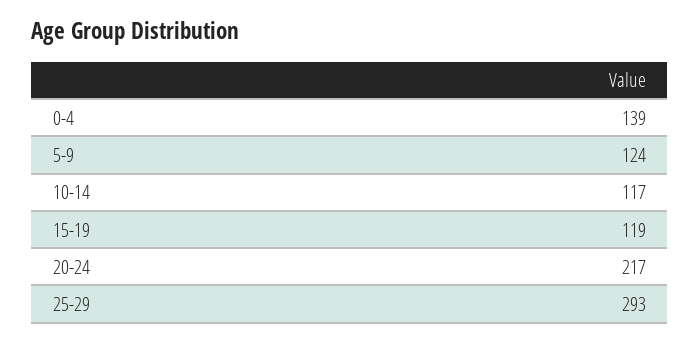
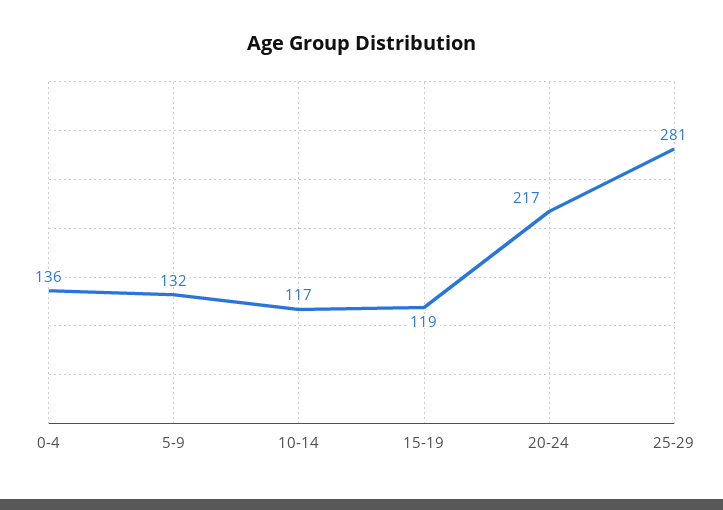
  {
-   "0-4": 139,
+   "0-4": 136,
-   "5-9": 124,
+   "5-9": 132,
    "10-14": 117,
    "15-19": 119,
    "20-24": 217,
-   "25-29": 293
+   "25-29": 281
  }

